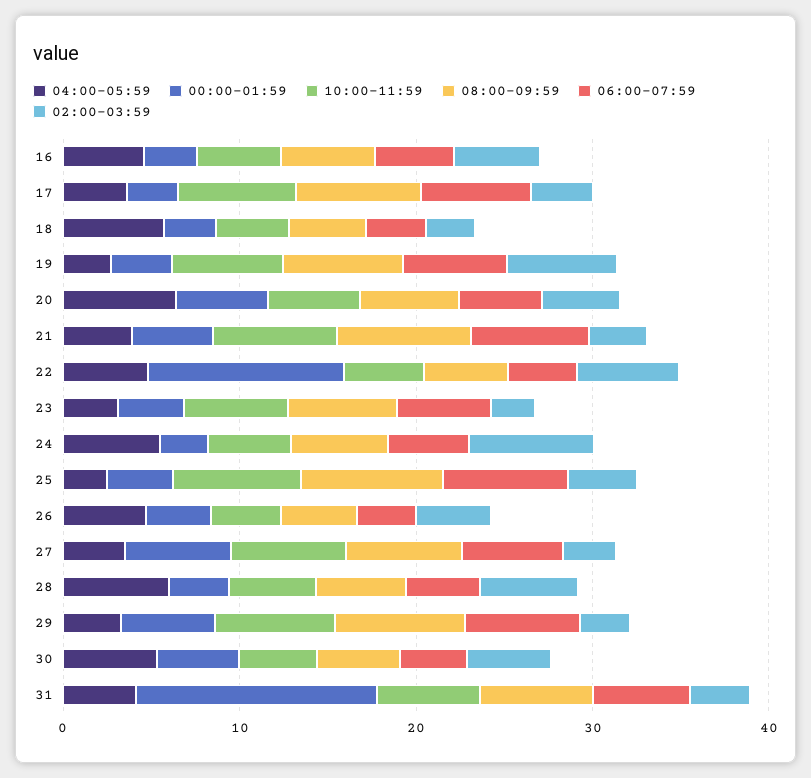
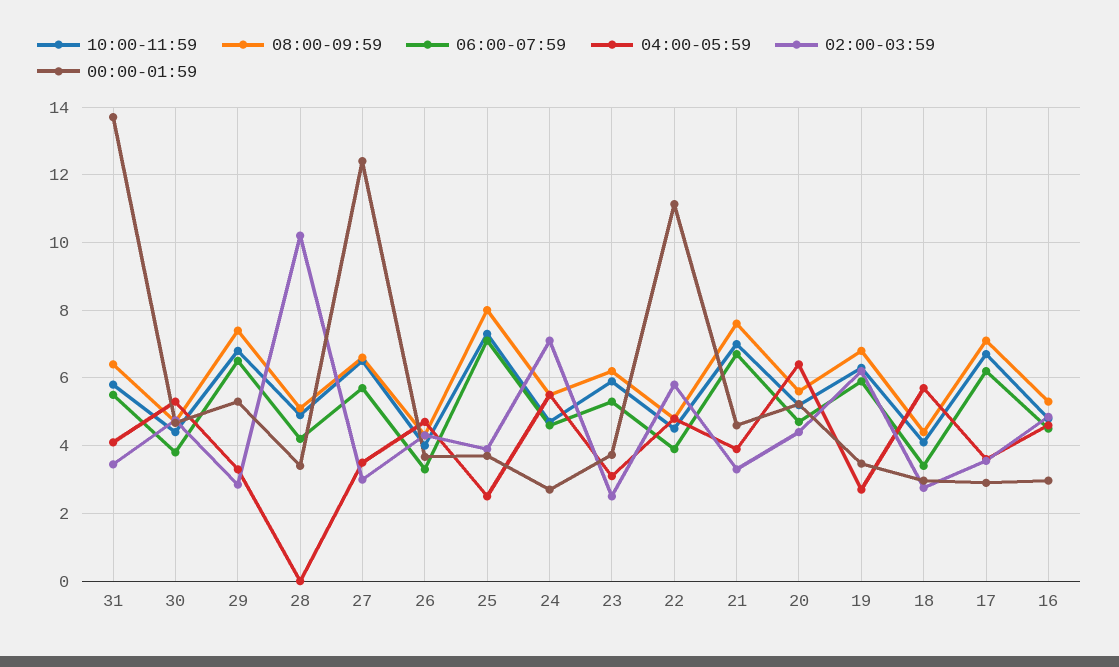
  {
    "04:00-05:59": {
      "16": 4.6,
      "17": 3.6,
      "18": 5.8,
      "19": 2.8,
      "20": 6.4,
      "21": 4,
      "22": 4.8,
      "23": 3.2,
      "24": 5.6,
      "25": 2.6,
      "26": 4.8,
      "27": 3.6,
-     "28": 6,
+     "28": 0,
      "29": 3.4,
      "30": 5.4,
      "31": 4.2
    },
    "00:00-01:59": {
      "16": 3,
      "17": 3,
      "18": 3,
      "19": 3.4,
      "20": 5.2,
      "21": 4.6,
      "22": 11.2,
      "23": 3.8,
      "24": 2.8,
      "25": 3.8,
      "26": 3.6,
-     "27": 6,
+     "27": 12.4,
      "28": 3.4,
      "29": 5.4,
      "30": 4.6,
      "31": 13.8
    },
    "10:00-11:59": {
      "16": 4.8,
      "17": 6.8,
      "18": 4.2,
      "19": 6.4,
      "20": 5.2,
      "21": 7,
      "22": 4.6,
      "23": 6,
      "24": 4.8,
      "25": 7.4,
      "26": 4,
      "27": 6.6,
      "28": 5,
      "29": 6.8,
      "30": 4.4,
      "31": 5.8
    },
    "08:00-09:59": {
      "16": 5.4,
      "17": 7.2,
      "18": 4.4,
      "19": 6.8,
      "20": 5.6,
      "21": 7.6,
      "22": 4.8,
      "23": 6.2,
      "24": 5.6,
      "25": 8,
      "26": 4.4,
      "27": 6.6,
      "28": 5.2,
      "29": 7.4,
      "30": 4.8,
      "31": 6.4
    },
    "06:00-07:59": {
      "16": 4.6,
      "17": 6.2,
      "18": 3.4,
      "19": 6,
      "20": 4.8,
      "21": 6.8,
      "22": 4,
      "23": 5.4,
      "24": 4.6,
      "25": 7.2,
      "26": 3.4,
      "27": 5.8,
      "28": 4.2,
      "29": 6.6,
      "30": 3.8,
      "31": 5.6
    },
    "02:00-03:59": {
      "16": 4.8,
      "17": 3.6,
      "18": 2.8,
      "19": 6.2,
      "20": 4.4,
      "21": 3.4,
      "22": 5.8,
      "23": 2.6,
      "24": 7.2,
      "25": 4,
      "26": 4.4,
      "27": 3,
-     "28": 6,
+     "28": 10.2,
      "29": 2.8,
      "30": 4.8,
      "31": 3.4
    }
  }

